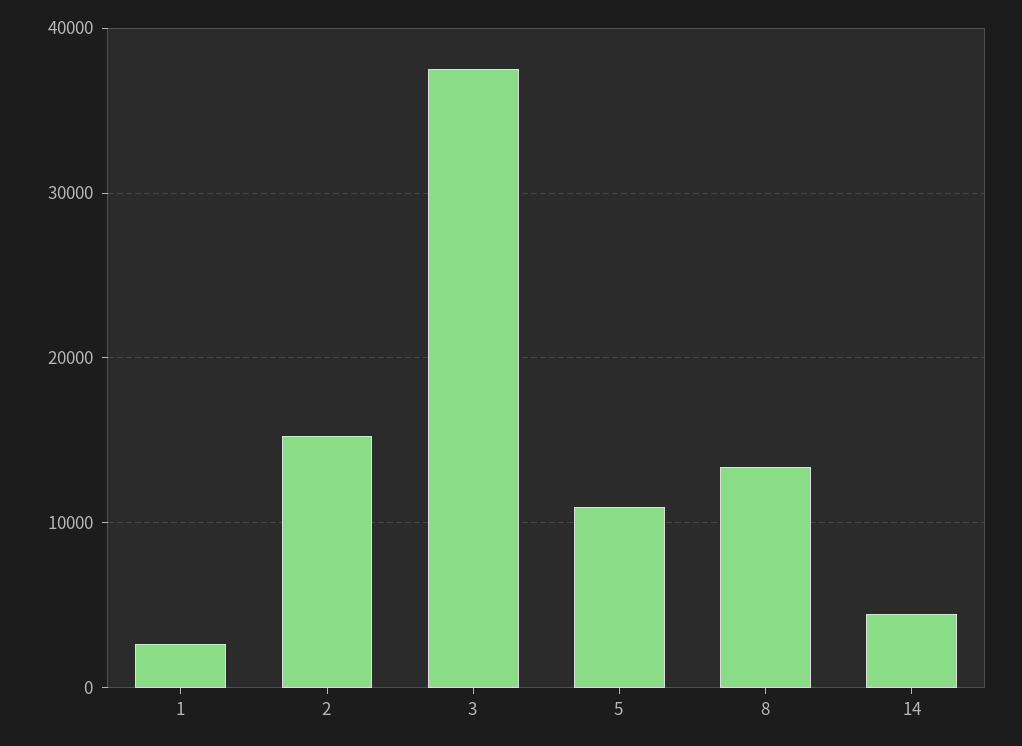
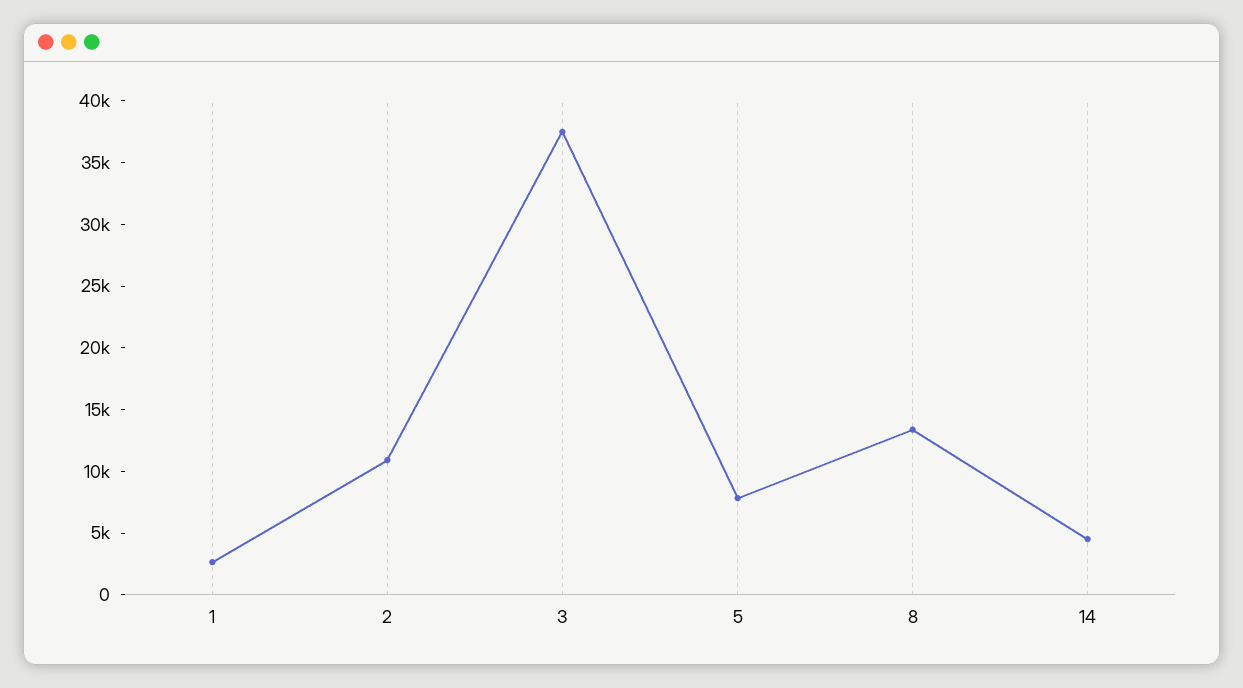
  {
    "1": 3000,
-   "2": 15000,
+   "2": 11000,
    "3": 38000,
-   "5": 11000,
+   "5": 8000,
    "8": 13000,
    "14": 5000
  }

